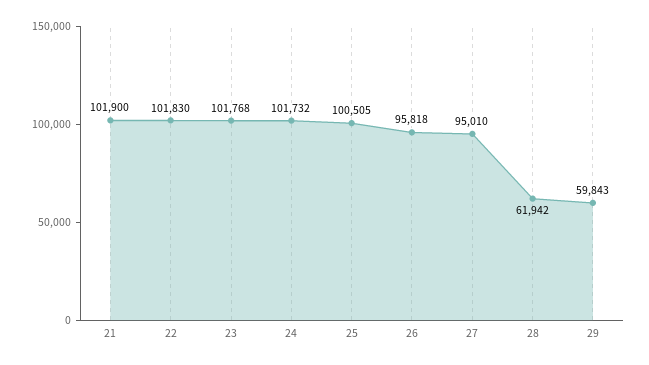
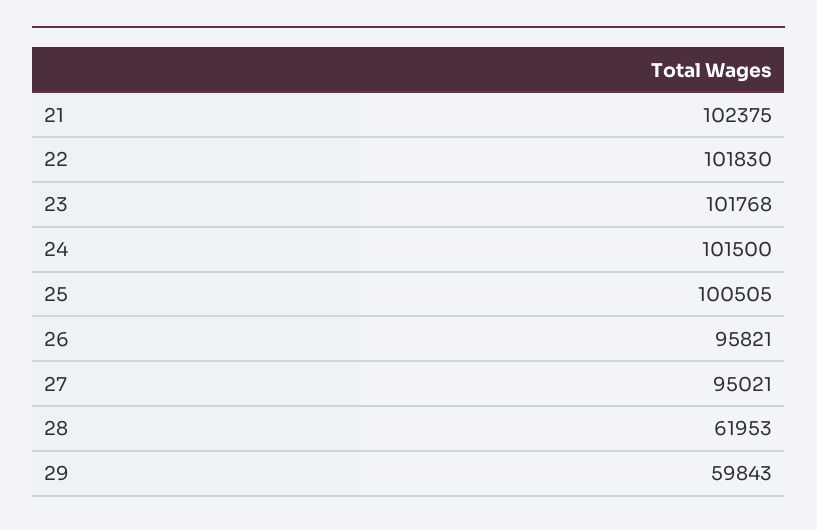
  {
-   "21": 101900,
+   "21": 102375,
    "22": 101830,
    "23": 101768,
-   "24": 101732,
+   "24": 101500,
    "25": 100505,
-   "26": 95818,
+   "26": 95821,
-   "27": 95010,
+   "27": 95021,
-   "28": 61942,
+   "28": 61953,
    "29": 59843
  }

